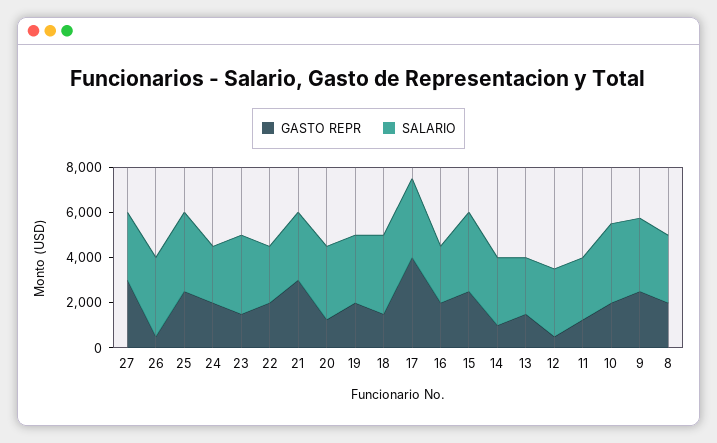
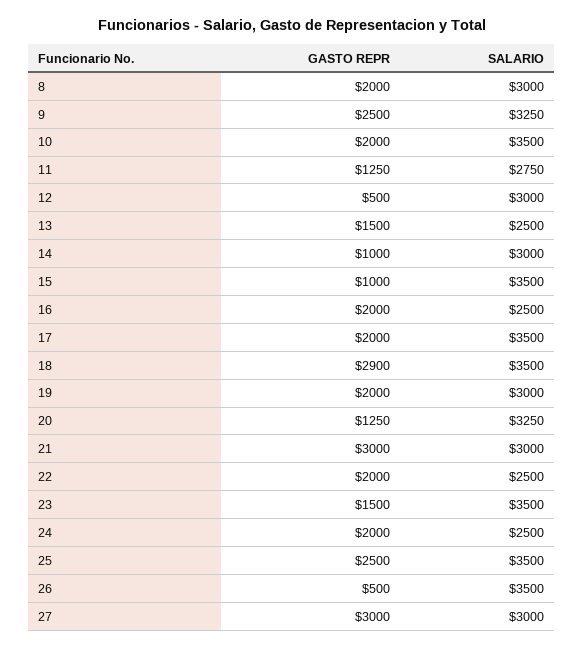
  {
    "GASTO REPR": {
      "27": 3000,
      "26": 500,
      "25": 2500,
      "24": 2000,
      "23": 1500,
      "22": 2000,
      "21": 3000,
      "20": 1250,
      "19": 2000,
-     "18": 1500,
+     "18": 2900,
-     "17": 4000,
+     "17": 2000,
      "16": 2000,
-     "15": 2500,
+     "15": 1000,
      "14": 1000,
      "13": 1500,
      "12": 500,
      "11": 1250,
      "10": 2000,
      "9": 2500,
      "8": 2000
    },
    "SALARIO": {
      "27": 3000,
      "26": 3500,
      "25": 3500,
      "24": 2500,
      "23": 3500,
      "22": 2500,
      "21": 3000,
      "20": 3250,
      "19": 3000,
      "18": 3500,
      "17": 3500,
      "16": 2500,
      "15": 3500,
      "14": 3000,
      "13": 2500,
      "12": 3000,
      "11": 2750,
      "10": 3500,
      "9": 3250,
      "8": 3000
    }
  }

